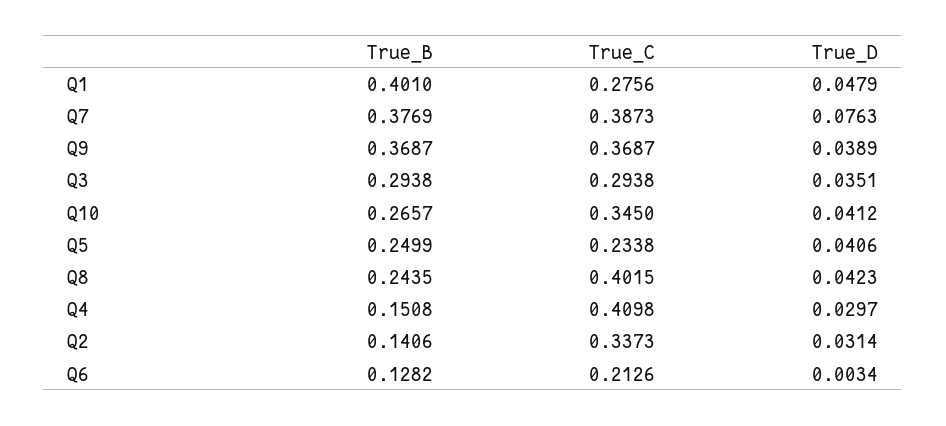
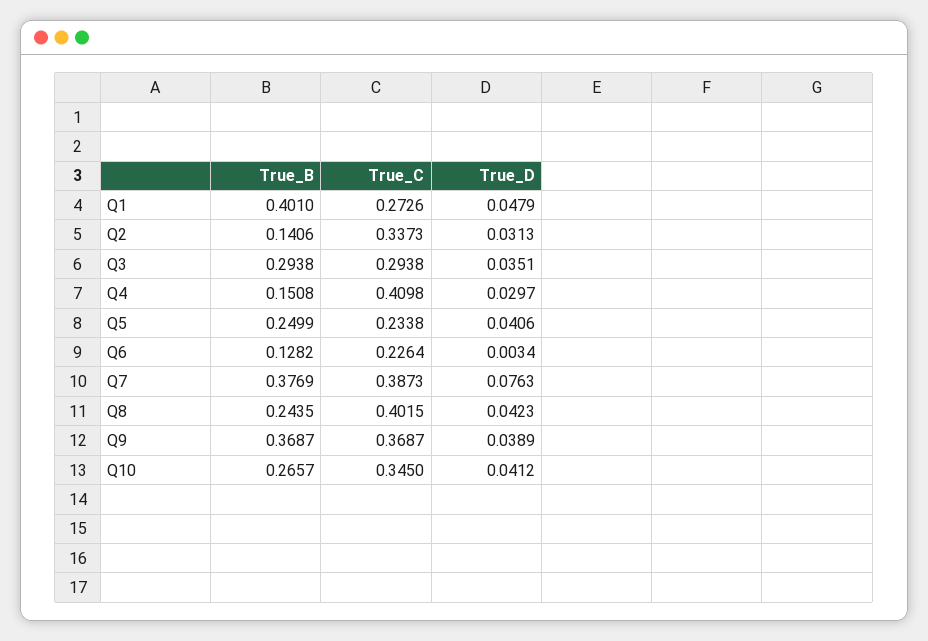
  {
    "True_B": {
      "Q1": 0.401,
      "Q7": 0.3769,
      "Q9": 0.3687,
      "Q3": 0.2938,
      "Q10": 0.2657,
      "Q5": 0.2499,
      "Q8": 0.2435,
      "Q4": 0.1508,
      "Q2": 0.1406,
      "Q6": 0.1282
    },
    "True_C": {
-     "Q1": 0.2756,
+     "Q1": 0.2726,
      "Q7": 0.3873,
      "Q9": 0.3687,
      "Q3": 0.2938,
      "Q10": 0.345,
      "Q5": 0.2338,
      "Q8": 0.4015,
      "Q4": 0.4098,
      "Q2": 0.3373,
-     "Q6": 0.2126
+     "Q6": 0.2264
    },
    "True_D": {
      "Q1": 0.0479,
      "Q7": 0.0763,
      "Q9": 0.0389,
      "Q3": 0.0351,
      "Q10": 0.0412,
      "Q5": 0.0406,
      "Q8": 0.0423,
      "Q4": 0.0297,
-     "Q2": 0.0314,
+     "Q2": 0.0313,
      "Q6": 0.0034
    }
  }

